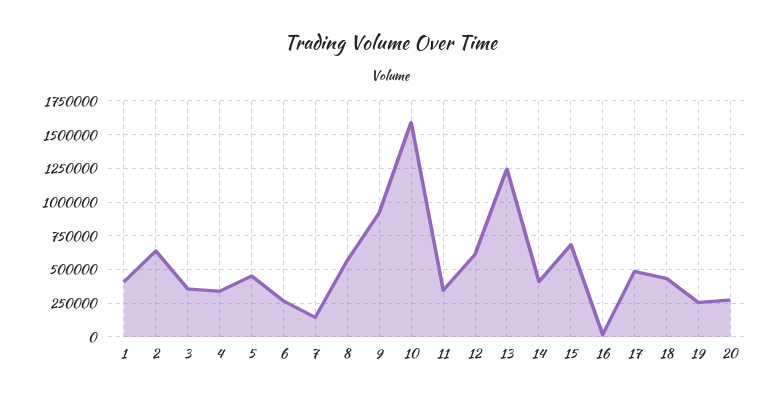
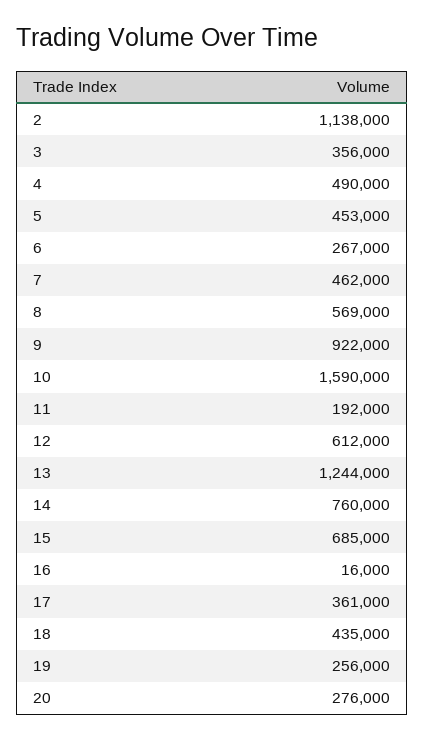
  {
-   "1": 400000,
-   "2": 650000,
+   "2": 1138000,
    "3": 356000,
-   "4": 350000,
+   "4": 490000,
    "5": 453000,
    "6": 267000,
-   "7": 150000,
+   "7": 462000,
    "8": 569000,
    "9": 922000,
    "10": 1590000,
-   "11": 350000,
+   "11": 192000,
    "12": 612000,
    "13": 1244000,
-   "14": 400000,
+   "14": 760000,
    "15": 685000,
    "16": 16000,
-   "17": 500000,
+   "17": 361000,
    "18": 435000,
    "19": 256000,
    "20": 276000
  }

